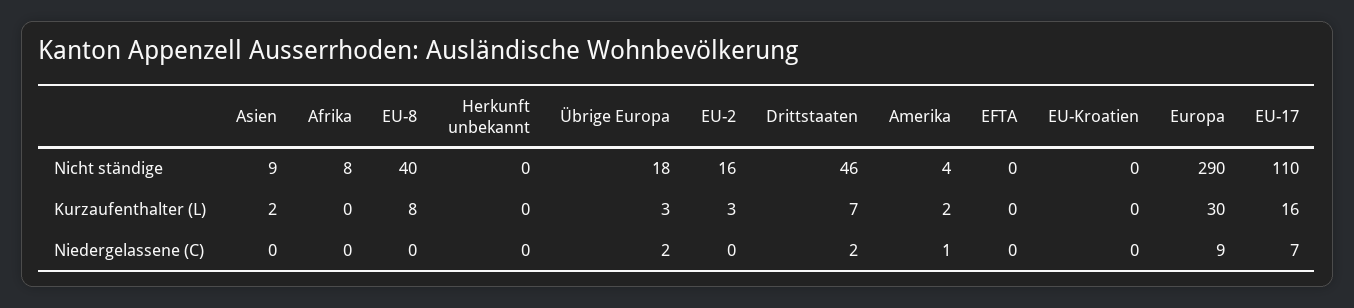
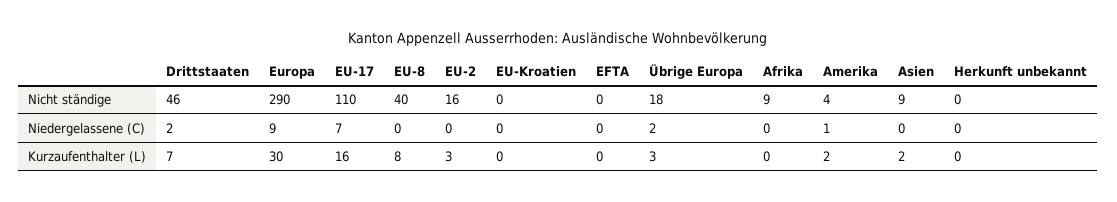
  {
    "Asien": {
      "Nicht ständige": 9,
      "Kurzaufenthalter (L)": 2,
      "Niedergelassene (C)": 0
    },
    "Afrika": {
-     "Nicht ständige": 8,
+     "Nicht ständige": 9,
      "Kurzaufenthalter (L)": 0,
      "Niedergelassene (C)": 0
    },
    "EU-8": {
      "Nicht ständige": 40,
      "Kurzaufenthalter (L)": 8,
      "Niedergelassene (C)": 0
    },
    "Herkunft unbekannt": {
      "Nicht ständige": 0,
      "Kurzaufenthalter (L)": 0,
      "Niedergelassene (C)": 0
    },
    "Übrige Europa": {
      "Nicht ständige": 18,
      "Kurzaufenthalter (L)": 3,
      "Niedergelassene (C)": 2
    },
    "EU-2": {
      "Nicht ständige": 16,
      "Kurzaufenthalter (L)": 3,
      "Niedergelassene (C)": 0
    },
    "Drittstaaten": {
      "Nicht ständige": 46,
      "Kurzaufenthalter (L)": 7,
      "Niedergelassene (C)": 2
    },
    "Amerika": {
      "Nicht ständige": 4,
      "Kurzaufenthalter (L)": 2,
      "Niedergelassene (C)": 1
    },
    "EFTA": {
      "Nicht ständige": 0,
      "Kurzaufenthalter (L)": 0,
      "Niedergelassene (C)": 0
    },
    "EU-Kroatien": {
      "Nicht ständige": 0,
      "Kurzaufenthalter (L)": 0,
      "Niedergelassene (C)": 0
    },
    "Europa": {
      "Nicht ständige": 290,
      "Kurzaufenthalter (L)": 30,
      "Niedergelassene (C)": 9
    },
    "EU-17": {
      "Nicht ständige": 110,
      "Kurzaufenthalter (L)": 16,
      "Niedergelassene (C)": 7
    }
  }

